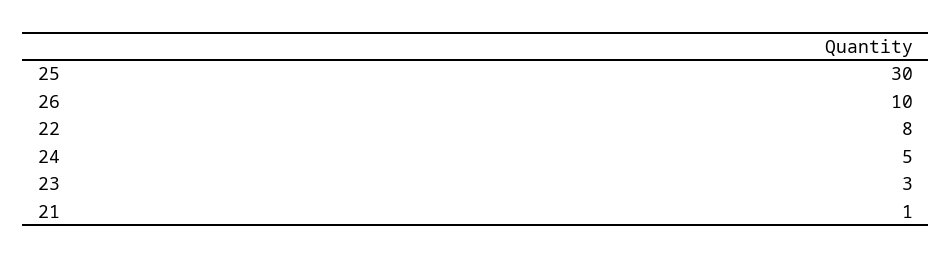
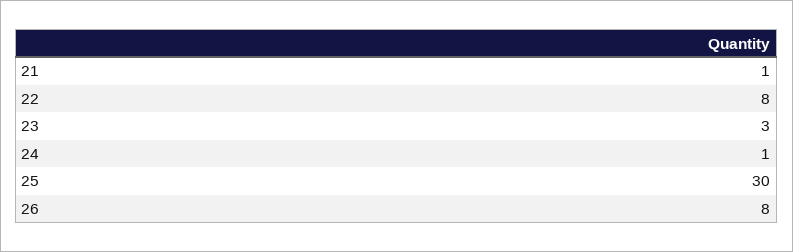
  {
    "25": 30,
-   "26": 10,
+   "26": 8,
    "22": 8,
-   "24": 5,
+   "24": 1,
    "23": 3,
    "21": 1
  }

